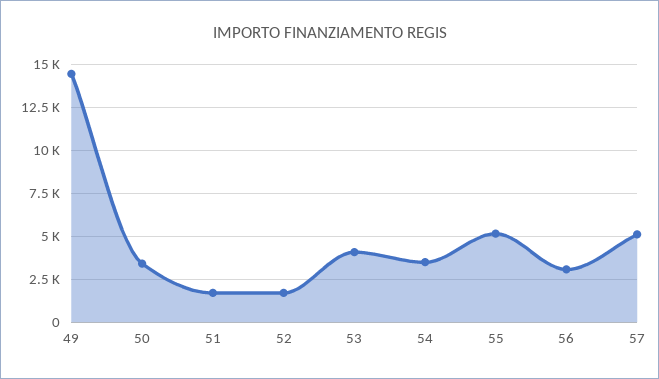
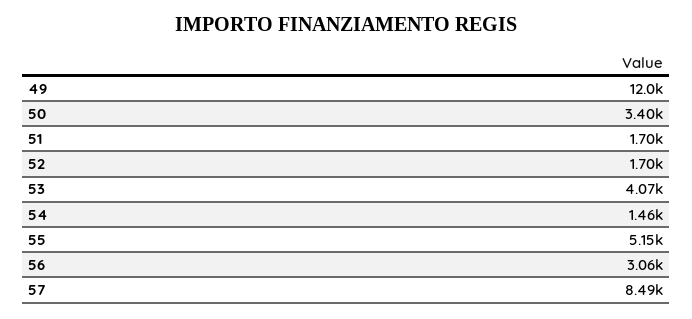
  {
-   "49": 14500,
+   "49": 12000,
    "50": 3400,
    "51": 1700,
    "52": 1700,
    "53": 4070,
-   "54": 3500,
+   "54": 1460,
    "55": 5150,
    "56": 3060,
-   "57": 5000
+   "57": 8490
  }

